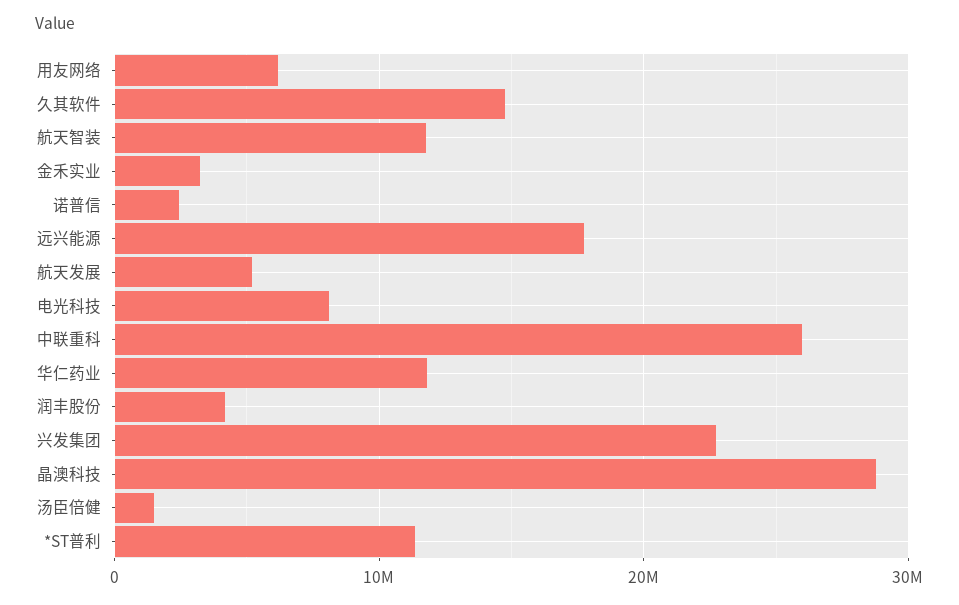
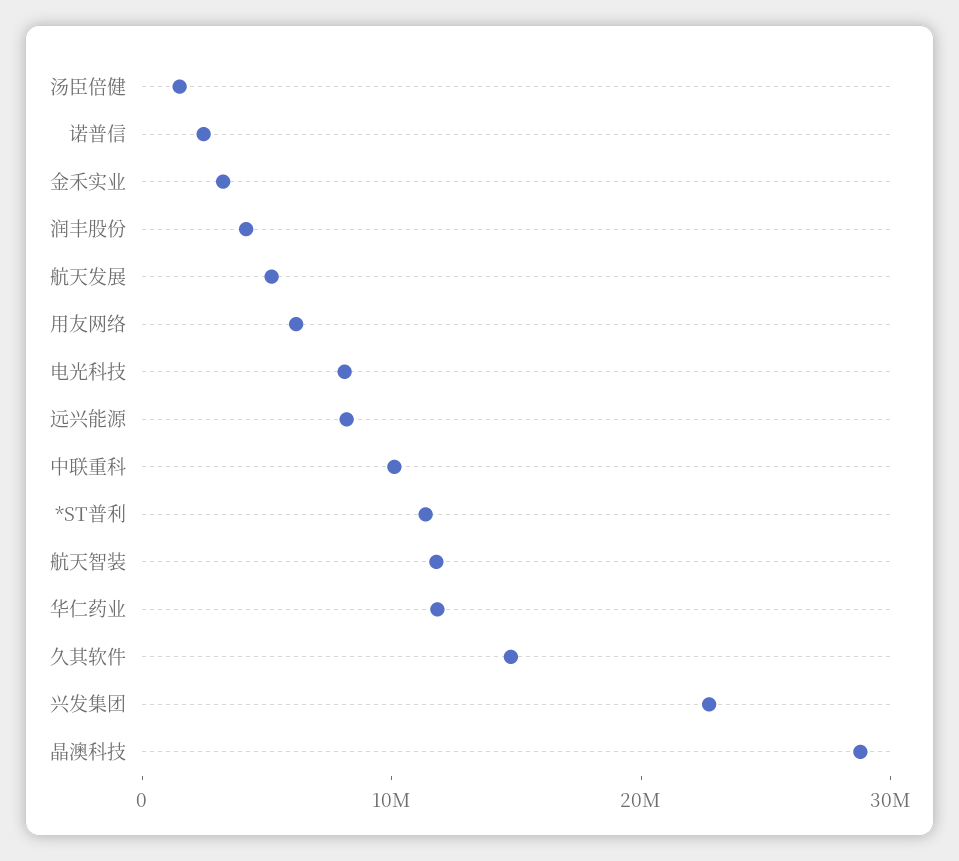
  {
    "用友网络": 6000000,
    "久其软件": 15000000,
    "航天智装": 12000000,
    "金禾实业": 3000000,
    "诺普信": 2000000,
-   "远兴能源": 18000000,
+   "远兴能源": 8000000,
    "航天发展": 5000000,
    "电光科技": 8000000,
-   "中联重科": 26000000,
+   "中联重科": 10000000,
    "华仁药业": 12000000,
    "润丰股份": 4000000,
    "兴发集团": 23000000,
    "晶澳科技": 29000000,
    "汤臣倍健": 1000000,
    "*ST普利": 11000000
  }

